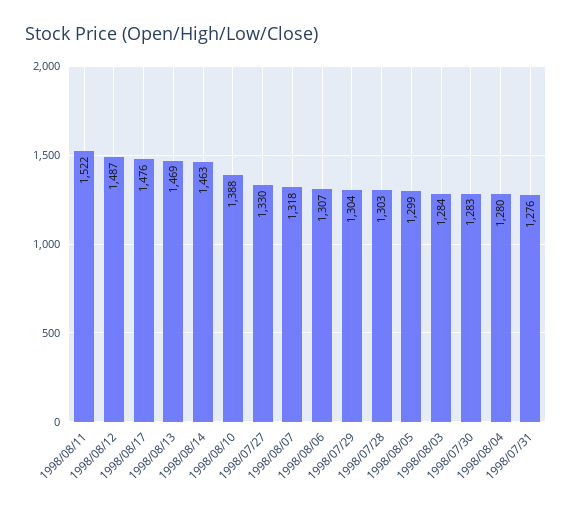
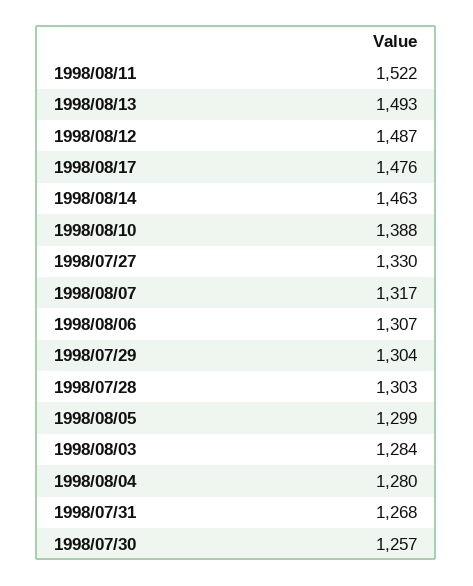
  {
    "1998/08/11": 1522,
    "1998/08/12": 1487,
    "1998/08/17": 1476,
-   "1998/08/13": 1469,
+   "1998/08/13": 1493,
    "1998/08/14": 1463,
    "1998/08/10": 1388,
    "1998/07/27": 1330,
-   "1998/08/07": 1318,
+   "1998/08/07": 1317,
    "1998/08/06": 1307,
    "1998/07/29": 1304,
    "1998/07/28": 1303,
    "1998/08/05": 1299,
    "1998/08/03": 1284,
-   "1998/07/30": 1283,
+   "1998/07/30": 1257,
    "1998/08/04": 1280,
-   "1998/07/31": 1276
+   "1998/07/31": 1268
  }

